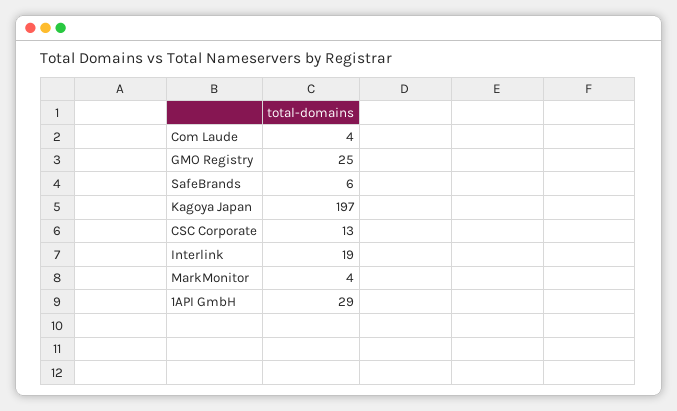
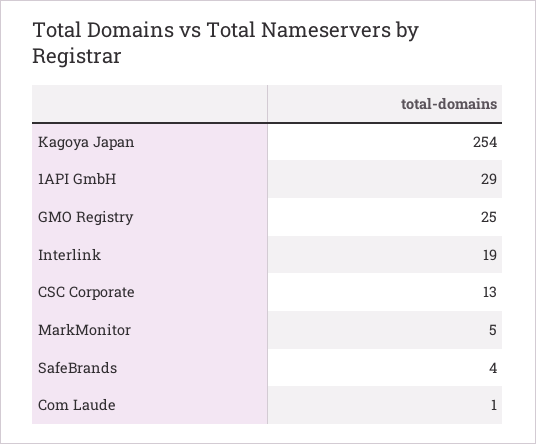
  {
-   "Com Laude": 4,
+   "Com Laude": 1,
    "GMO Registry": 25,
-   "SafeBrands": 6,
+   "SafeBrands": 4,
-   "Kagoya Japan": 197,
+   "Kagoya Japan": 254,
    "CSC Corporate": 13,
    "Interlink": 19,
-   "MarkMonitor": 4,
+   "MarkMonitor": 5,
    "1API GmbH": 29
  }

